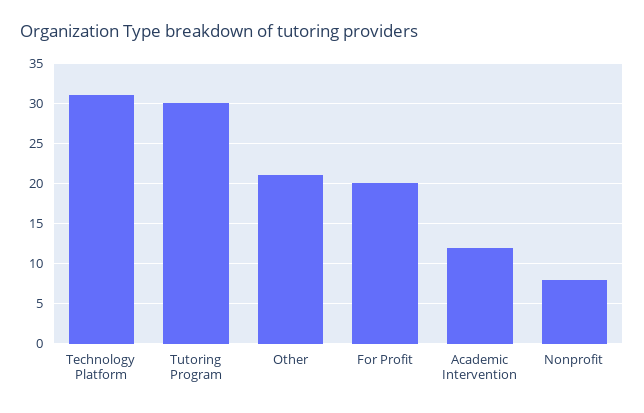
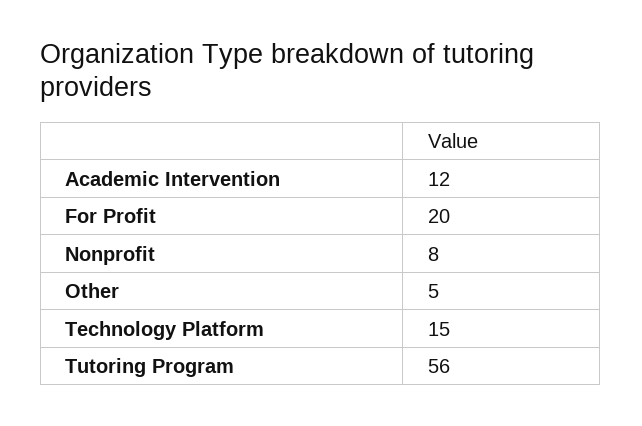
  {
-   "Technology Platform": 31,
+   "Technology Platform": 15,
-   "Tutoring Program": 30,
+   "Tutoring Program": 56,
-   "Other": 21,
+   "Other": 5,
    "For Profit": 20,
    "Academic Intervention": 12,
    "Nonprofit": 8
  }

